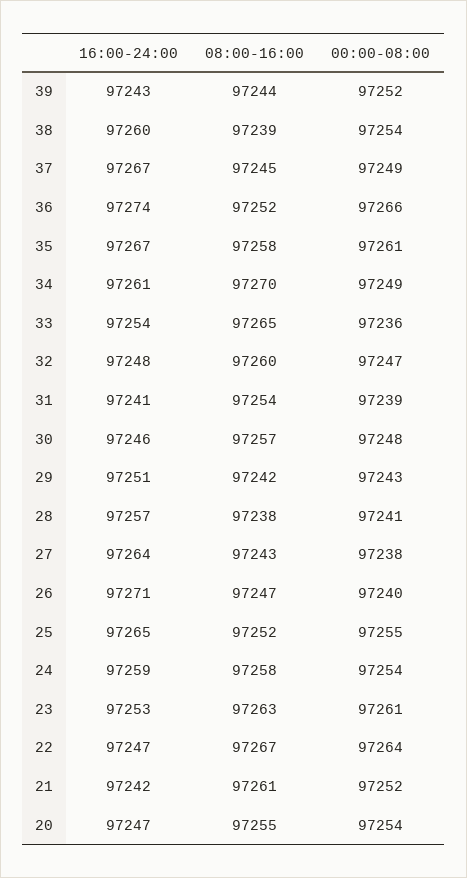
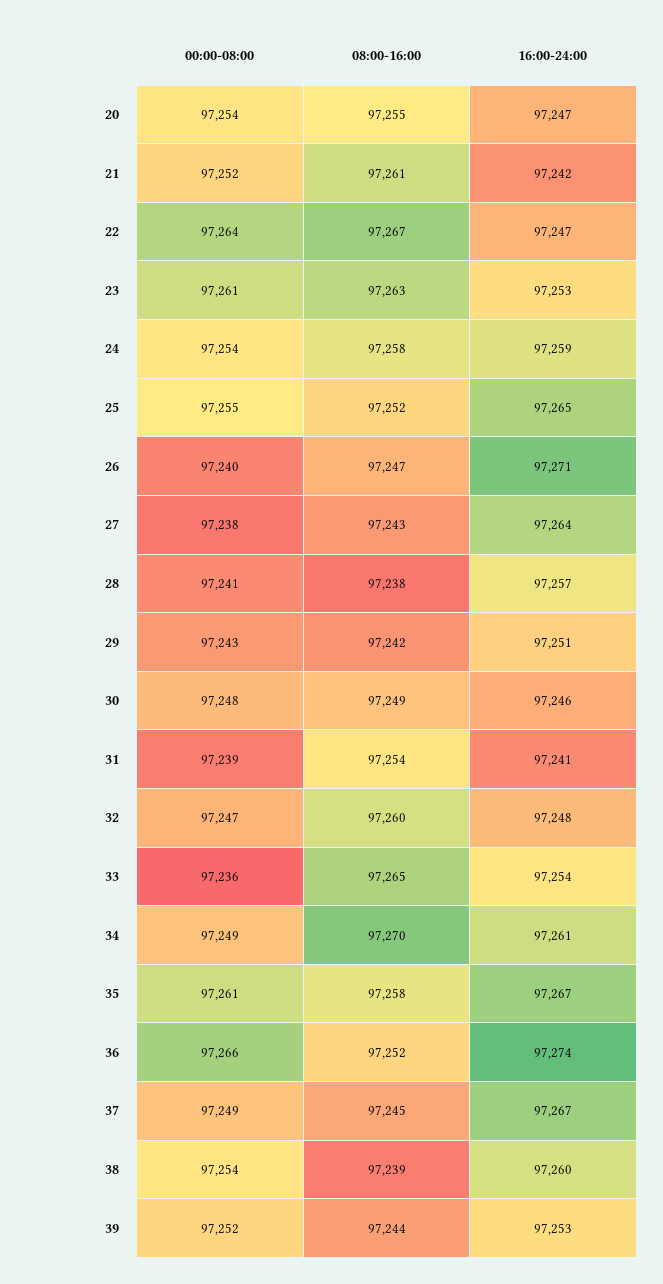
  {
    "16:00-24:00": {
-     "39": 97243,
+     "39": 97253,
      "38": 97260,
      "37": 97267,
      "36": 97274,
      "35": 97267,
      "34": 97261,
      "33": 97254,
      "32": 97248,
      "31": 97241,
      "30": 97246,
      "29": 97251,
      "28": 97257,
      "27": 97264,
      "26": 97271,
      "25": 97265,
      "24": 97259,
      "23": 97253,
      "22": 97247,
      "21": 97242,
      "20": 97247
    },
    "08:00-16:00": {
      "39": 97244,
      "38": 97239,
      "37": 97245,
      "36": 97252,
      "35": 97258,
      "34": 97270,
      "33": 97265,
      "32": 97260,
      "31": 97254,
-     "30": 97257,
+     "30": 97249,
      "29": 97242,
      "28": 97238,
      "27": 97243,
      "26": 97247,
      "25": 97252,
      "24": 97258,
      "23": 97263,
      "22": 97267,
      "21": 97261,
      "20": 97255
    },
    "00:00-08:00": {
      "39": 97252,
      "38": 97254,
      "37": 97249,
      "36": 97266,
      "35": 97261,
      "34": 97249,
      "33": 97236,
      "32": 97247,
      "31": 97239,
      "30": 97248,
      "29": 97243,
      "28": 97241,
      "27": 97238,
      "26": 97240,
      "25": 97255,
      "24": 97254,
      "23": 97261,
      "22": 97264,
      "21": 97252,
      "20": 97254
    }
  }

